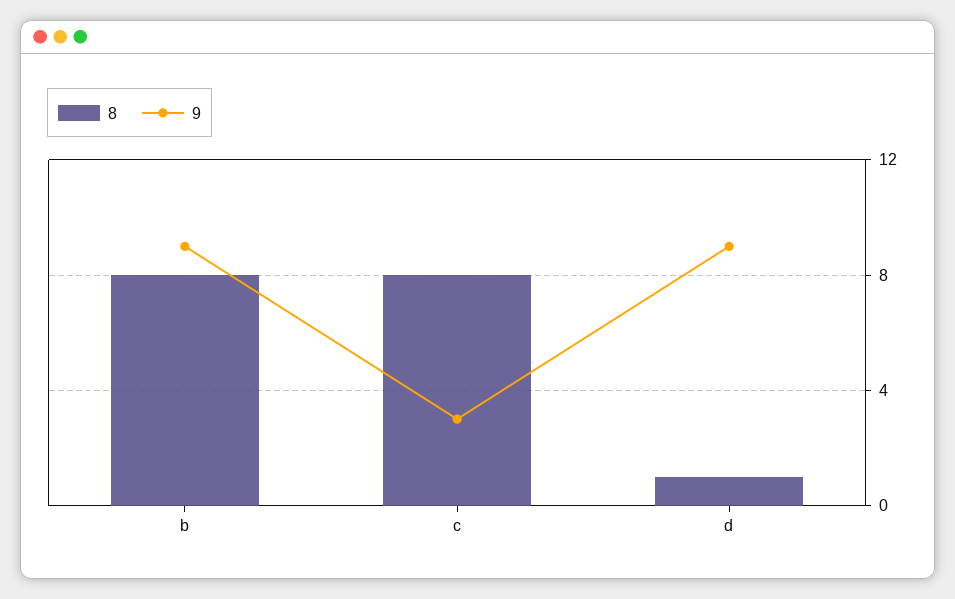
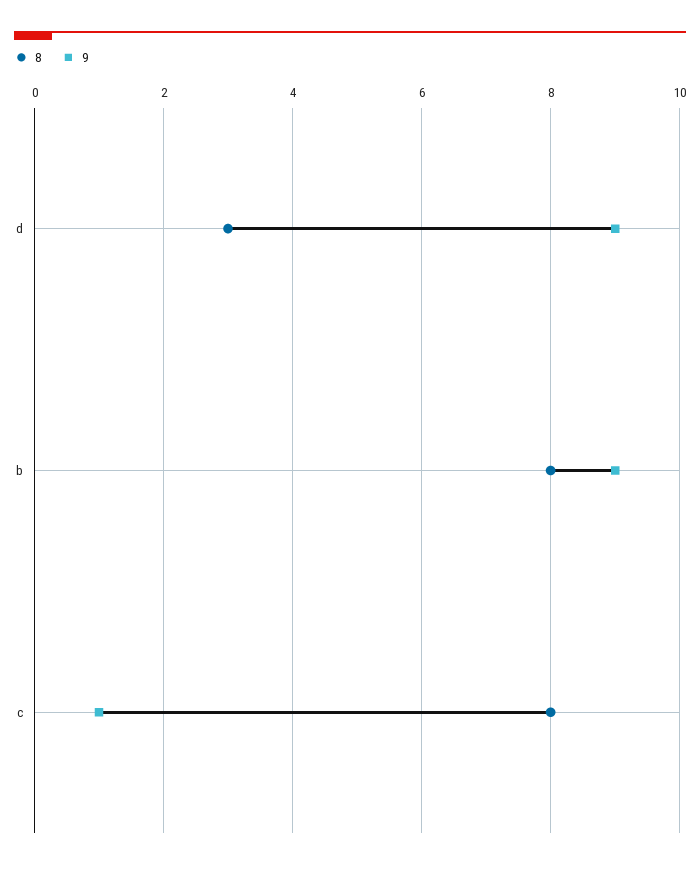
  {
    "8": {
      "b": 8,
      "c": 8,
-     "d": 1
+     "d": 3
    },
    "9": {
      "b": 9,
-     "c": 3,
+     "c": 1,
      "d": 9
    }
  }

